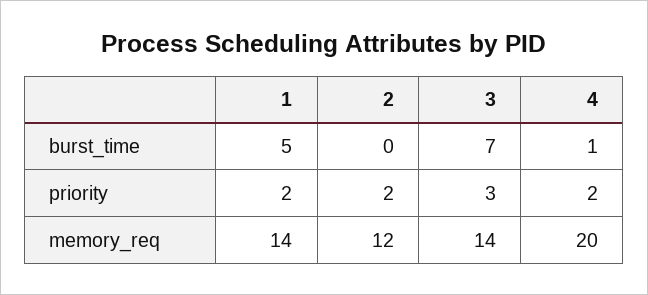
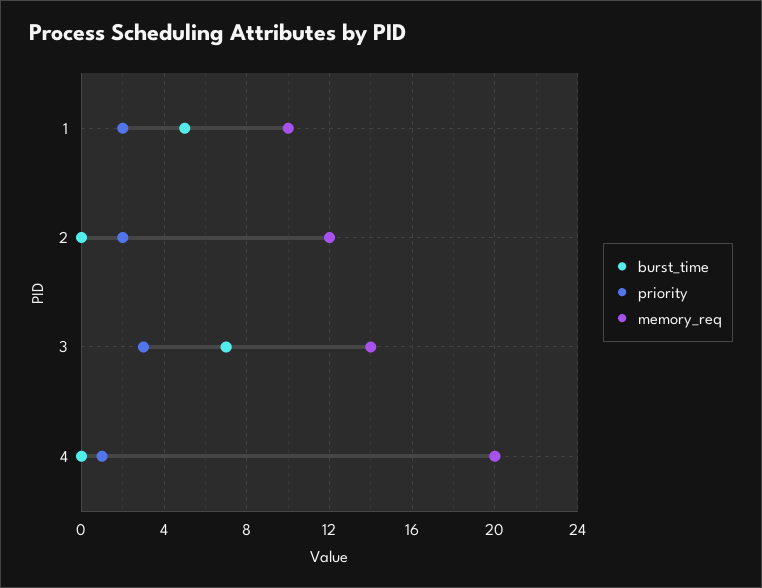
  {
    "burst_time": {
      "1": 5,
      "2": 0,
      "3": 7,
-     "4": 1
+     "4": 0
    },
    "priority": {
      "1": 2,
      "2": 2,
      "3": 3,
-     "4": 2
+     "4": 1
    },
    "memory_req": {
-     "1": 14,
+     "1": 10,
      "2": 12,
      "3": 14,
      "4": 20
    }
  }

